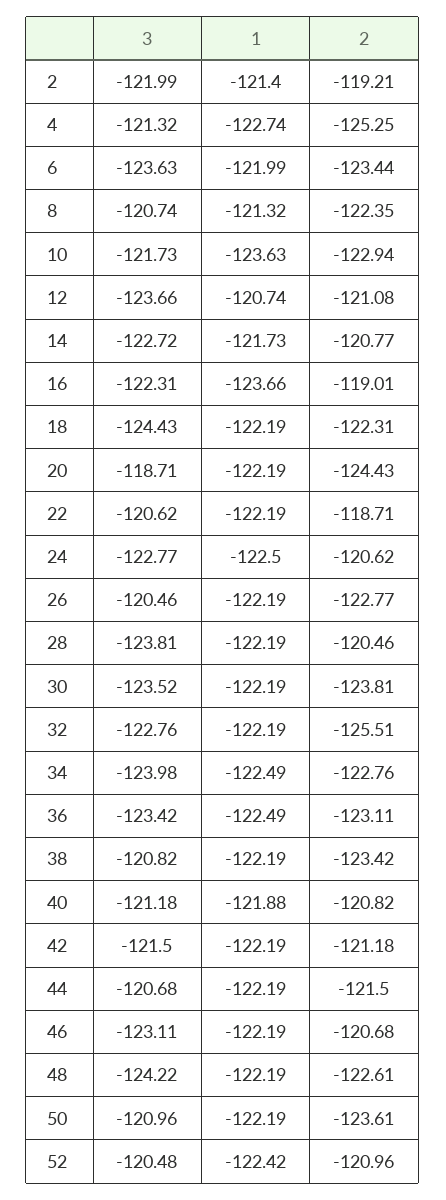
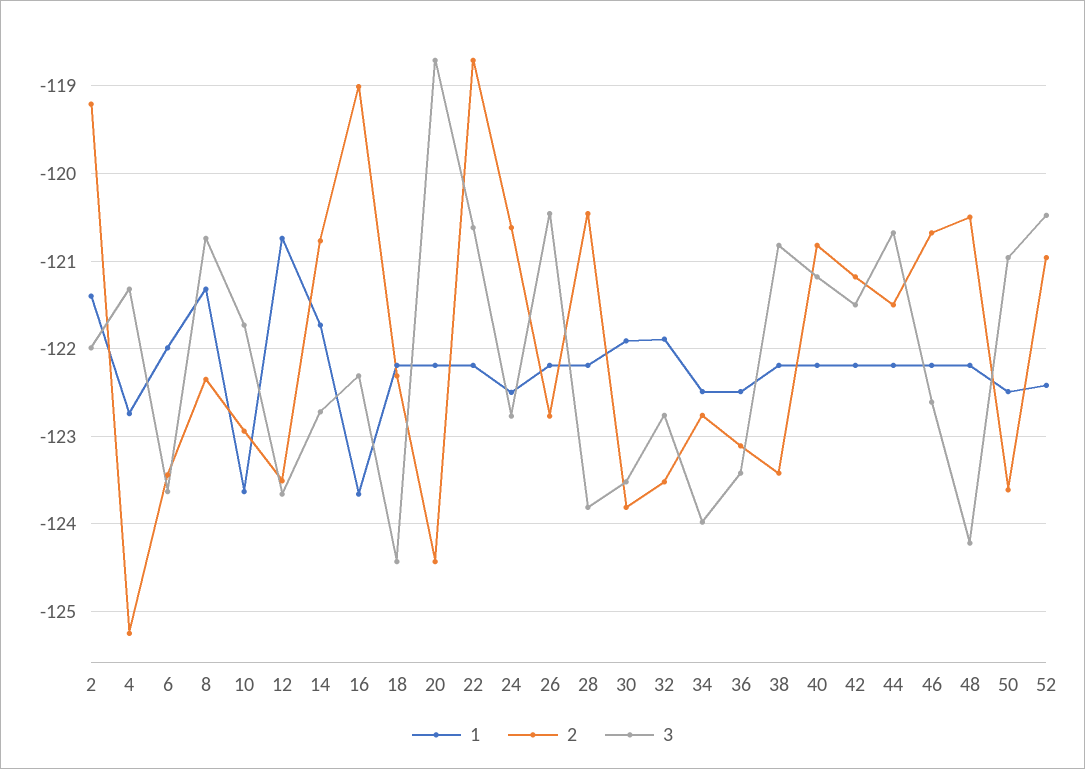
  {
    "3": {
      "2": -121.99,
      "4": -121.32,
      "6": -123.63,
      "8": -120.74,
      "10": -121.73,
      "12": -123.66,
      "14": -122.72,
      "16": -122.31,
      "18": -124.43,
      "20": -118.71,
      "22": -120.62,
      "24": -122.77,
      "26": -120.46,
      "28": -123.81,
      "30": -123.52,
      "32": -122.76,
      "34": -123.98,
      "36": -123.42,
      "38": -120.82,
      "40": -121.18,
      "42": -121.5,
      "44": -120.68,
-     "46": -123.11,
+     "46": -122.6,
      "48": -124.22,
      "50": -120.96,
      "52": -120.48
    },
    "1": {
      "2": -121.4,
      "4": -122.74,
      "6": -121.99,
      "8": -121.32,
      "10": -123.63,
      "12": -120.74,
      "14": -121.73,
      "16": -123.66,
      "18": -122.19,
      "20": -122.19,
      "22": -122.19,
      "24": -122.5,
      "26": -122.19,
      "28": -122.19,
-     "30": -122.19,
+     "30": -121.9,
-     "32": -122.19,
+     "32": -121.9,
      "34": -122.49,
      "36": -122.49,
      "38": -122.19,
-     "40": -121.88,
+     "40": -122.2,
      "42": -122.19,
      "44": -122.19,
      "46": -122.19,
      "48": -122.19,
-     "50": -122.19,
+     "50": -122.5,
      "52": -122.42
    },
    "2": {
      "2": -119.21,
      "4": -125.25,
      "6": -123.44,
      "8": -122.35,
      "10": -122.94,
-     "12": -121.08,
+     "12": -123.5,
      "14": -120.77,
      "16": -119.01,
      "18": -122.31,
      "20": -124.43,
      "22": -118.71,
      "24": -120.62,
      "26": -122.77,
      "28": -120.46,
      "30": -123.81,
-     "32": -125.51,
+     "32": -123.5,
      "34": -122.76,
      "36": -123.11,
      "38": -123.42,
      "40": -120.82,
      "42": -121.18,
      "44": -121.5,
      "46": -120.68,
-     "48": -122.61,
+     "48": -120.5,
      "50": -123.61,
      "52": -120.96
    }
  }

